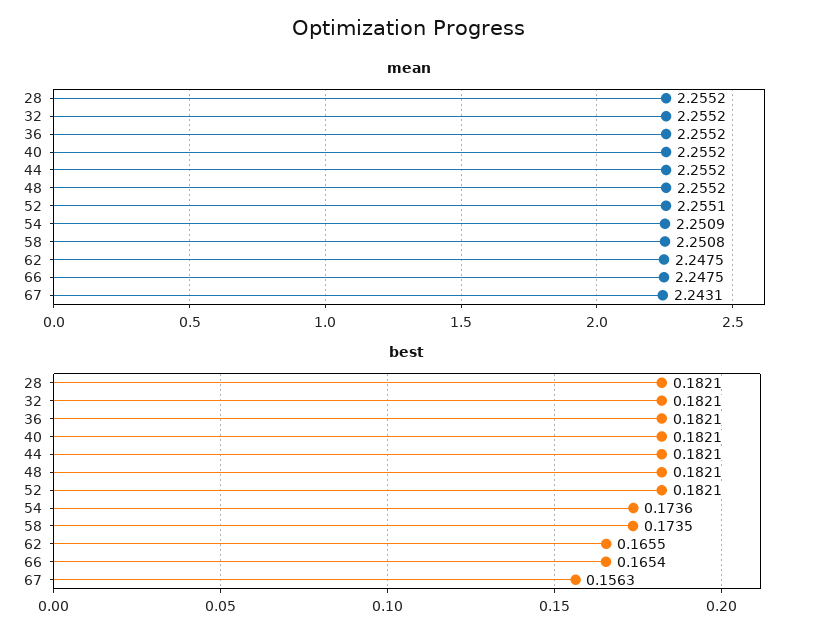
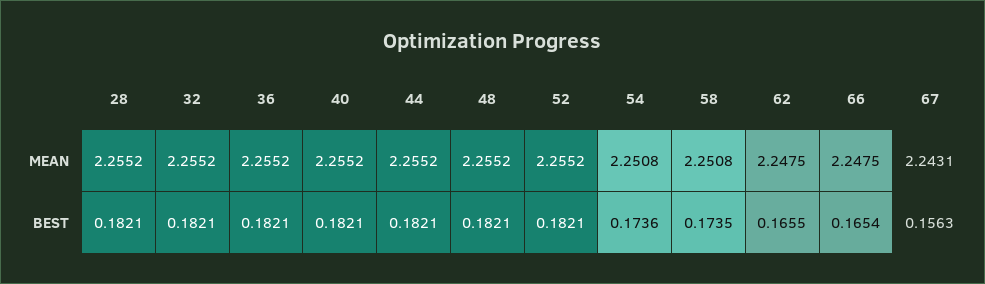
  {
    "mean": {
      "28": 2.2552,
      "32": 2.2552,
      "36": 2.2552,
      "40": 2.2552,
      "44": 2.2552,
      "48": 2.2552,
-     "52": 2.2551,
+     "52": 2.2552,
-     "54": 2.2509,
+     "54": 2.2508,
      "58": 2.2508,
      "62": 2.2475,
      "66": 2.2475,
      "67": 2.2431
    },
    "best": {
      "28": 0.1821,
      "32": 0.1821,
      "36": 0.1821,
      "40": 0.1821,
      "44": 0.1821,
      "48": 0.1821,
      "52": 0.1821,
      "54": 0.1736,
      "58": 0.1735,
      "62": 0.1655,
      "66": 0.1654,
      "67": 0.1563
    }
  }

